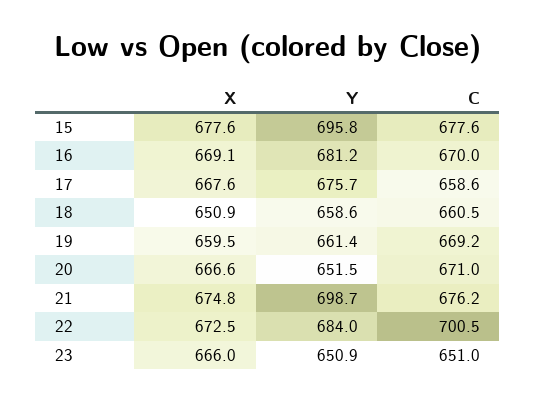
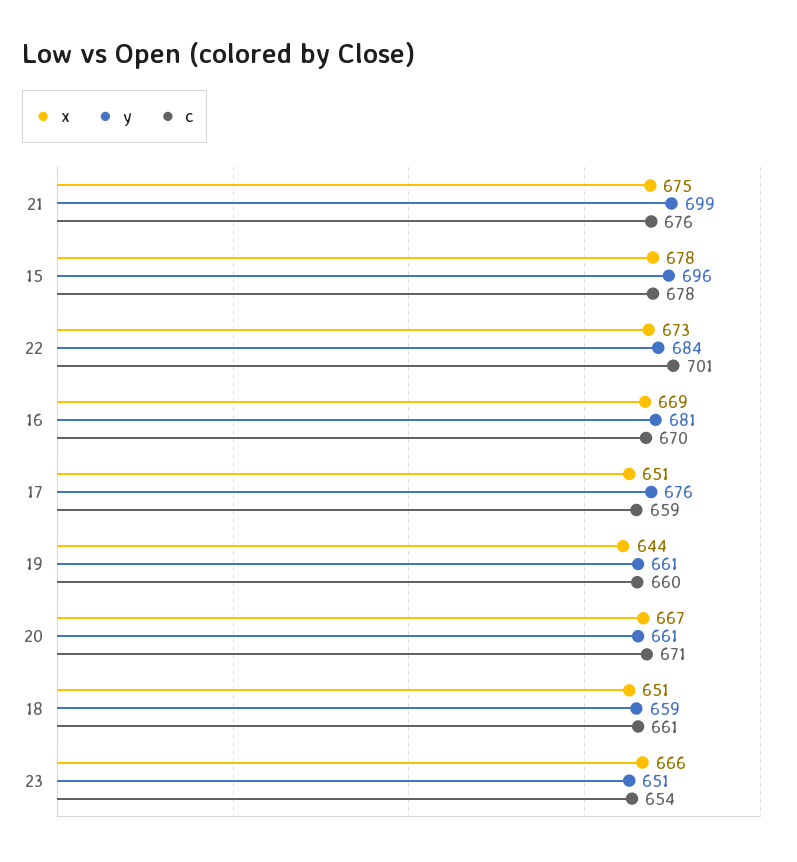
  {
    "X": {
      "15": 677.6,
      "16": 669.1,
-     "17": 667.6,
+     "17": 651,
      "18": 650.9,
-     "19": 659.5,
+     "19": 644,
      "20": 666.6,
      "21": 674.8,
      "22": 672.5,
      "23": 666
    },
    "Y": {
      "15": 695.8,
      "16": 681.2,
      "17": 675.7,
      "18": 658.6,
      "19": 661.4,
-     "20": 651.5,
+     "20": 661,
      "21": 698.7,
      "22": 684,
      "23": 650.9
    },
    "C": {
      "15": 677.6,
      "16": 670,
      "17": 658.6,
      "18": 660.5,
-     "19": 669.2,
+     "19": 660,
      "20": 671,
      "21": 676.2,
      "22": 700.5,
-     "23": 651
+     "23": 654
    }
  }

